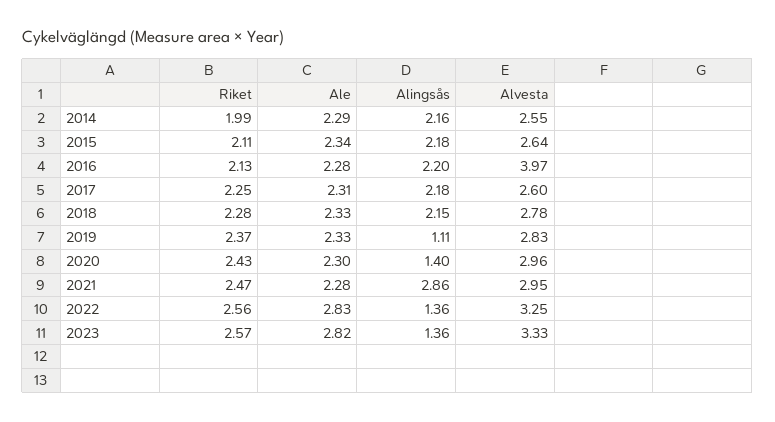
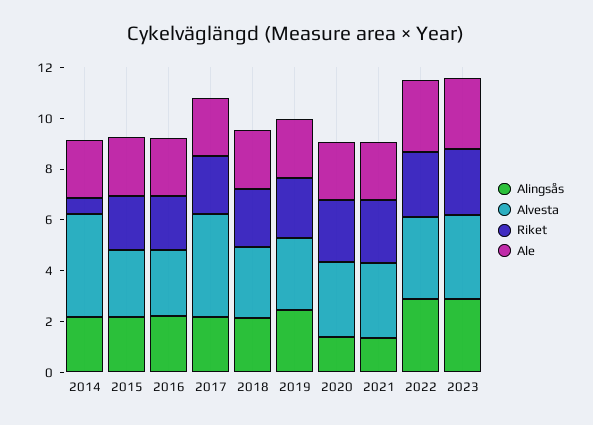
  {
    "Riket": {
-     "2014": 1.99,
+     "2014": 0.5,
      "2015": 2.11,
      "2016": 2.13,
      "2017": 2.25,
      "2018": 2.28,
      "2019": 2.37,
      "2020": 2.43,
      "2021": 2.47,
      "2022": 2.56,
      "2023": 2.57
    },
    "Ale": {
      "2014": 2.29,
      "2015": 2.34,
      "2016": 2.28,
      "2017": 2.31,
      "2018": 2.33,
      "2019": 2.33,
      "2020": 2.3,
      "2021": 2.28,
      "2022": 2.83,
      "2023": 2.82
    },
    "Alingsås": {
      "2014": 2.16,
      "2015": 2.18,
      "2016": 2.2,
      "2017": 2.18,
      "2018": 2.15,
-     "2019": 1.11,
+     "2019": 2.5,
      "2020": 1.4,
-     "2021": 2.86,
+     "2021": 1.5,
-     "2022": 1.36,
+     "2022": 3,
-     "2023": 1.36
+     "2023": 3
    },
    "Alvesta": {
-     "2014": 2.55,
+     "2014": 4,
      "2015": 2.64,
-     "2016": 3.97,
+     "2016": 2.5,
-     "2017": 2.6,
+     "2017": 4,
      "2018": 2.78,
      "2019": 2.83,
      "2020": 2.96,
      "2021": 2.95,
      "2022": 3.25,
      "2023": 3.33
    }
  }

